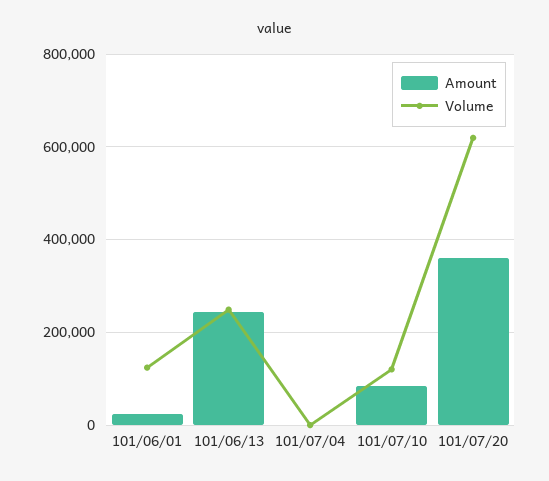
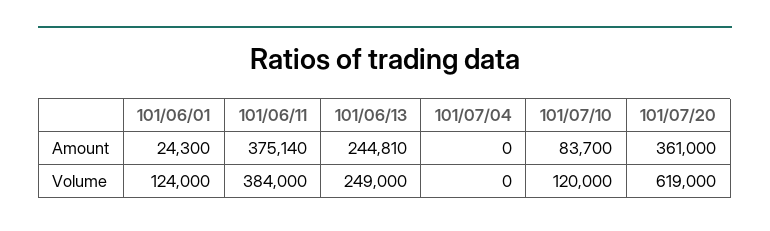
  {
    "Amount": {
      "101/06/01": 24300,
      "101/06/13": 244810,
      "101/07/04": 0,
      "101/07/10": 83700,
-     "101/07/20": 361000
+     "101/07/20": 361000,
+     "101/06/11": 375140
    },
    "Volume": {
      "101/06/01": 124000,
      "101/06/13": 249000,
      "101/07/04": 0,
      "101/07/10": 120000,
-     "101/07/20": 619000
+     "101/07/20": 619000,
+     "101/06/11": 384000
    }
  }

